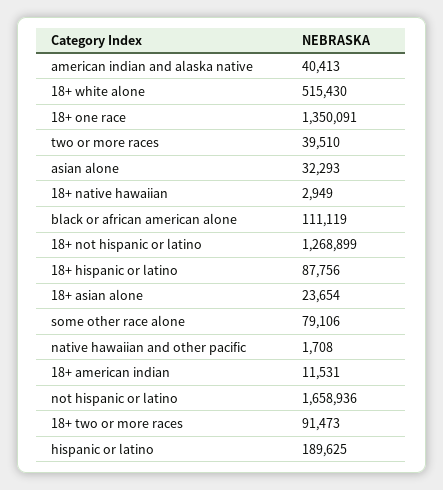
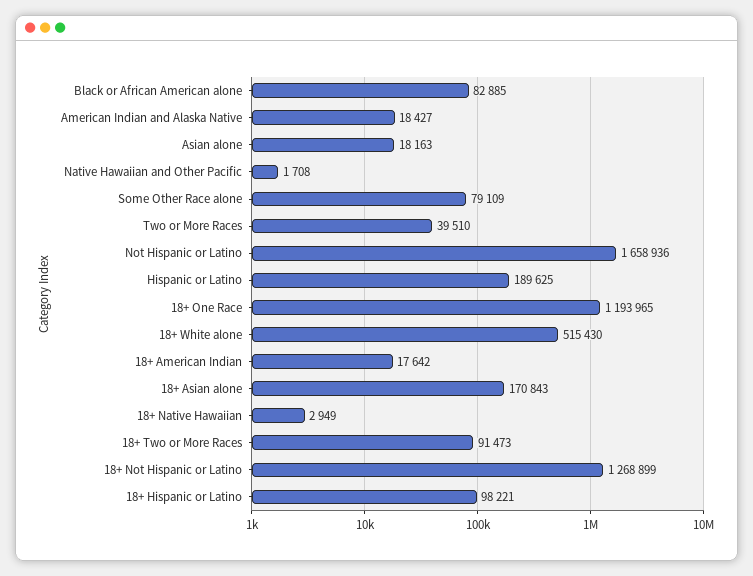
  {
-   "american indian and alaska native": 40413,
+   "american indian and alaska native": 18427,
    "18+ white alone": 515430,
-   "18+ one race": 1350091,
+   "18+ one race": 1193965,
    "two or more races": 39510,
-   "asian alone": 32293,
+   "asian alone": 18163,
    "18+ native hawaiian": 2949,
-   "black or african american alone": 111119,
+   "black or african american alone": 82885,
    "18+ not hispanic or latino": 1268899,
-   "18+ hispanic or latino": 87756,
+   "18+ hispanic or latino": 98221,
-   "18+ asian alone": 23654,
+   "18+ asian alone": 170843,
-   "some other race alone": 79106,
+   "some other race alone": 79109,
    "native hawaiian and other pacific": 1708,
-   "18+ american indian": 11531,
+   "18+ american indian": 17642,
    "not hispanic or latino": 1658936,
    "18+ two or more races": 91473,
    "hispanic or latino": 189625
  }

